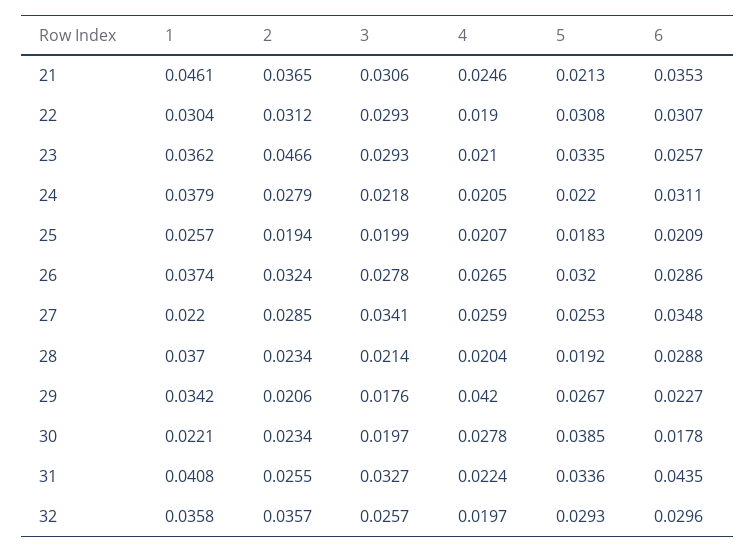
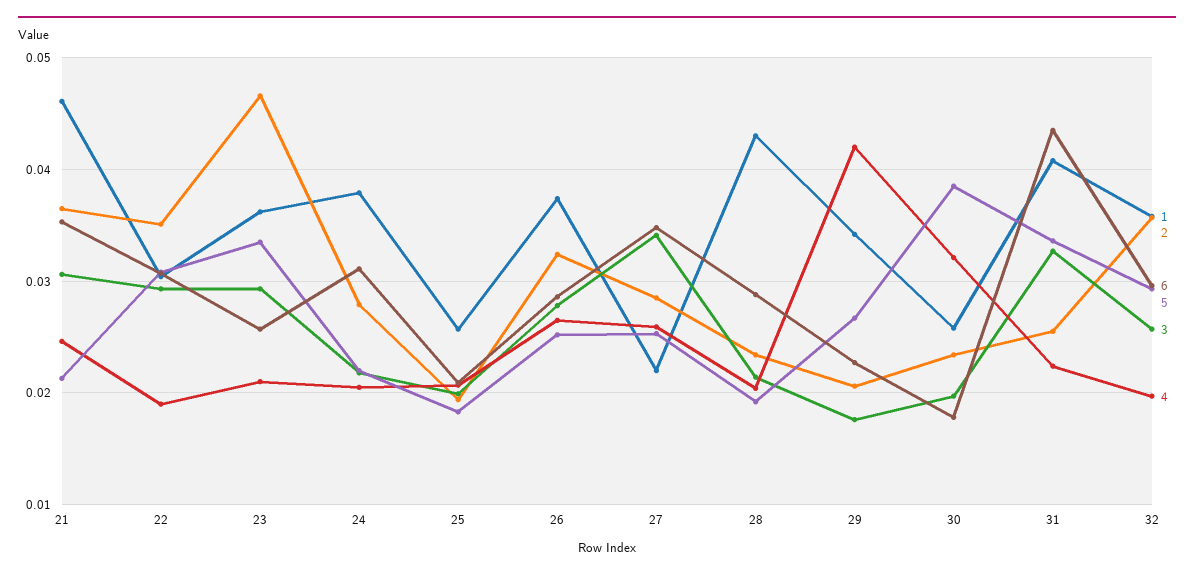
  {
    "1": {
      "21": 0.0461,
      "22": 0.0304,
      "23": 0.0362,
      "24": 0.0379,
      "25": 0.0257,
      "26": 0.0374,
      "27": 0.022,
-     "28": 0.037,
+     "28": 0.043,
      "29": 0.0342,
-     "30": 0.0221,
+     "30": 0.026,
      "31": 0.0408,
      "32": 0.0358
    },
    "2": {
      "21": 0.0365,
-     "22": 0.0312,
+     "22": 0.035,
      "23": 0.0466,
      "24": 0.0279,
      "25": 0.0194,
      "26": 0.0324,
      "27": 0.0285,
      "28": 0.0234,
      "29": 0.0206,
      "30": 0.0234,
      "31": 0.0255,
      "32": 0.0357
    },
    "3": {
      "21": 0.0306,
      "22": 0.0293,
      "23": 0.0293,
      "24": 0.0218,
      "25": 0.0199,
      "26": 0.0278,
      "27": 0.0341,
      "28": 0.0214,
      "29": 0.0176,
      "30": 0.0197,
      "31": 0.0327,
      "32": 0.0257
    },
    "4": {
      "21": 0.0246,
      "22": 0.019,
      "23": 0.021,
      "24": 0.0205,
      "25": 0.0207,
      "26": 0.0265,
      "27": 0.0259,
      "28": 0.0204,
      "29": 0.042,
-     "30": 0.0278,
+     "30": 0.032,
      "31": 0.0224,
      "32": 0.0197
    },
    "5": {
      "21": 0.0213,
      "22": 0.0308,
      "23": 0.0335,
      "24": 0.022,
      "25": 0.0183,
-     "26": 0.032,
+     "26": 0.025,
      "27": 0.0253,
      "28": 0.0192,
      "29": 0.0267,
      "30": 0.0385,
      "31": 0.0336,
      "32": 0.0293
    },
    "6": {
      "21": 0.0353,
      "22": 0.0307,
      "23": 0.0257,
      "24": 0.0311,
      "25": 0.0209,
      "26": 0.0286,
      "27": 0.0348,
      "28": 0.0288,
      "29": 0.0227,
      "30": 0.0178,
      "31": 0.0435,
      "32": 0.0296
    }
  }

